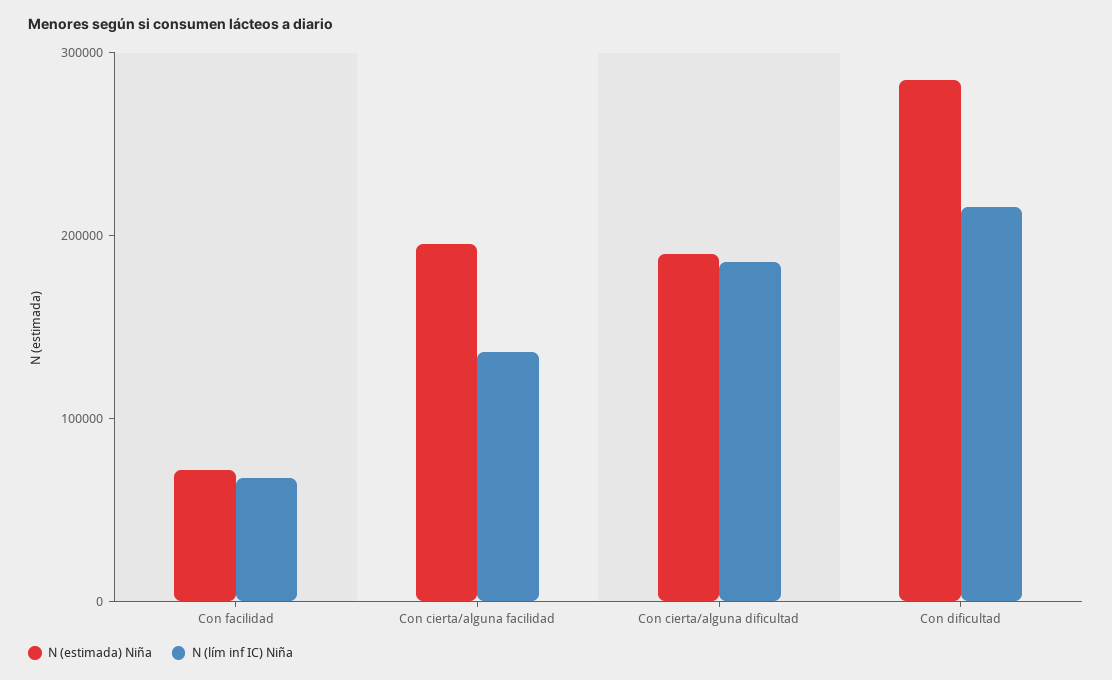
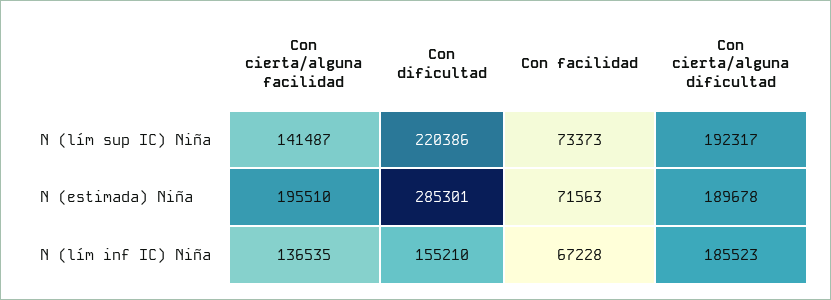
  {
    "N (estimada) Niña": {
      "Con facilidad": 71563,
      "Con cierta/alguna facilidad": 195510,
      "Con cierta/alguna dificultad": 189678,
      "Con dificultad": 285301
    },
    "N (lím inf IC) Niña": {
      "Con facilidad": 67228,
      "Con cierta/alguna facilidad": 136535,
      "Con cierta/alguna dificultad": 185523,
-     "Con dificultad": 220000
+     "Con dificultad": 155210
-   }
+   },
+   "N (lím sup IC) Niña": {
+     "Con cierta/alguna facilidad": 141487,
+     "Con dificultad": 220386,
+     "Con facilidad": 73373,
+     "Con cierta/alguna dificultad": 192317
+   }
  }

